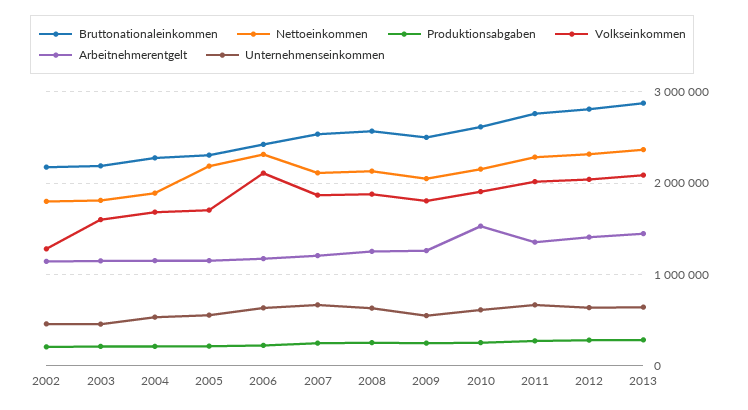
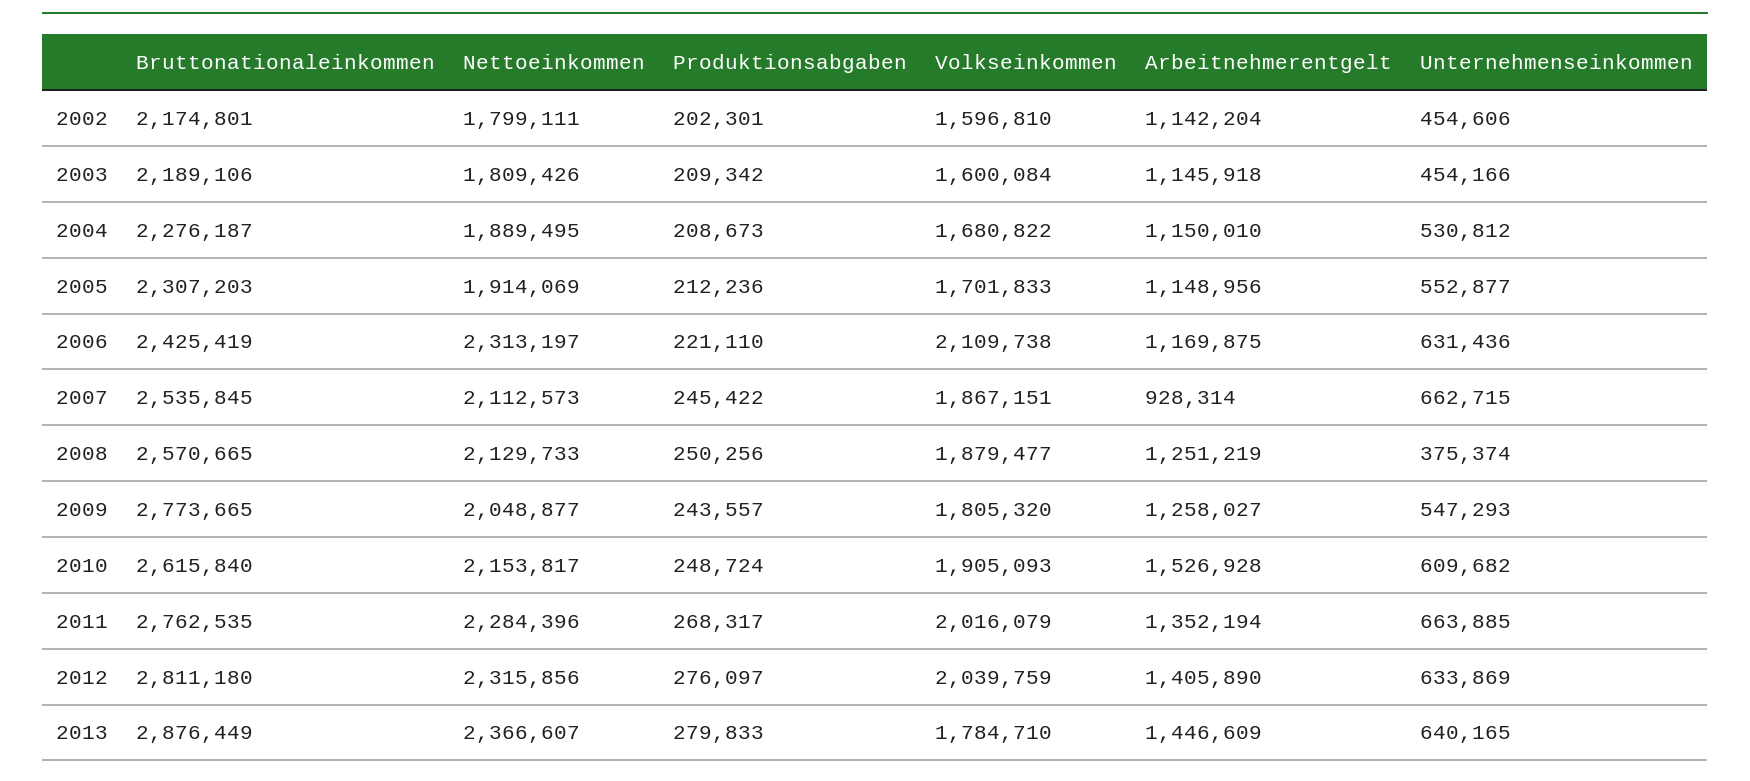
  {
    "Bruttonationaleinkommen": {
      "2002": 2174801,
      "2003": 2189106,
      "2004": 2276187,
      "2005": 2307203,
      "2006": 2425419,
      "2007": 2535845,
      "2008": 2570665,
-     "2009": 2500000,
+     "2009": 2773665,
      "2010": 2615840,
      "2011": 2762535,
      "2012": 2811180,
      "2013": 2876449
    },
    "Nettoeinkommen": {
      "2002": 1799111,
      "2003": 1809426,
      "2004": 1889495,
-     "2005": 2200000,
+     "2005": 1914069,
      "2006": 2313197,
      "2007": 2112573,
      "2008": 2129733,
      "2009": 2048877,
      "2010": 2153817,
      "2011": 2284396,
      "2012": 2315856,
      "2013": 2366607
    },
    "Produktionsabgaben": {
      "2002": 202301,
      "2003": 209342,
      "2004": 208673,
      "2005": 212236,
      "2006": 221110,
      "2007": 245422,
      "2008": 250256,
      "2009": 243557,
      "2010": 248724,
      "2011": 268317,
      "2012": 276097,
      "2013": 279833
    },
    "Volkseinkommen": {
-     "2002": 1300000,
+     "2002": 1596810,
      "2003": 1600084,
      "2004": 1680822,
      "2005": 1701833,
      "2006": 2109738,
      "2007": 1867151,
      "2008": 1879477,
      "2009": 1805320,
      "2010": 1905093,
      "2011": 2016079,
      "2012": 2039759,
-     "2013": 2100000
+     "2013": 1784710
    },
    "Arbeitnehmerentgelt": {
      "2002": 1142204,
      "2003": 1145918,
      "2004": 1150010,
      "2005": 1148956,
      "2006": 1169875,
-     "2007": 1200000,
+     "2007": 928314,
      "2008": 1251219,
      "2009": 1258027,
      "2010": 1526928,
      "2011": 1352194,
      "2012": 1405890,
      "2013": 1446609
    },
    "Unternehmenseinkommen": {
      "2002": 454606,
      "2003": 454166,
      "2004": 530812,
      "2005": 552877,
      "2006": 631436,
      "2007": 662715,
-     "2008": 600000,
+     "2008": 375374,
      "2009": 547293,
      "2010": 609682,
      "2011": 663885,
      "2012": 633869,
      "2013": 640165
    }
  }

